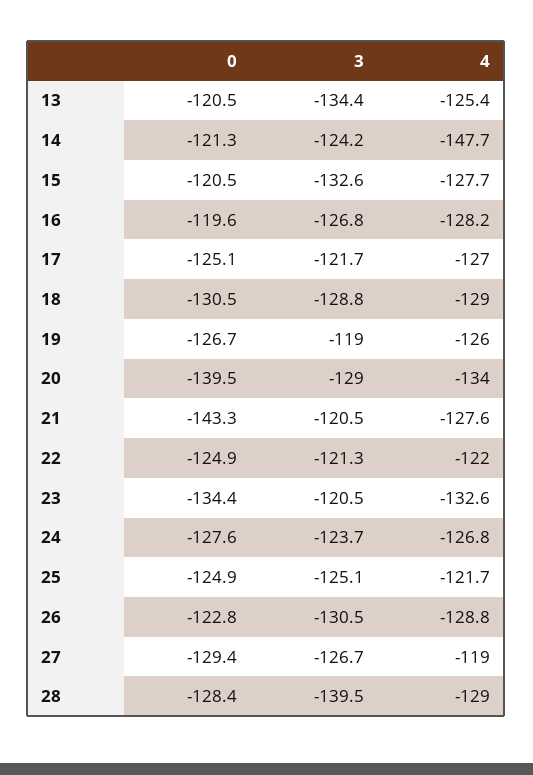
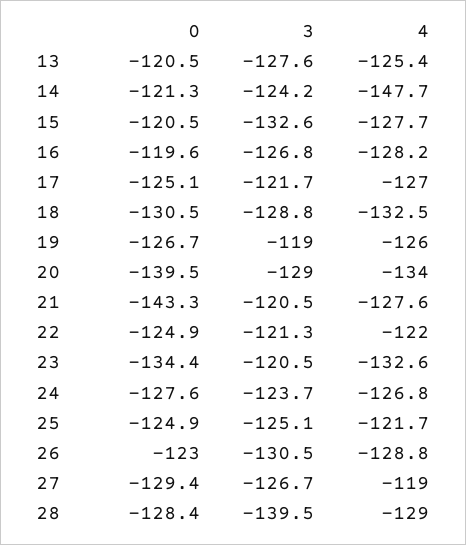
  {
    "0": {
      "13": -120.5,
      "14": -121.3,
      "15": -120.5,
      "16": -119.6,
      "17": -125.1,
      "18": -130.5,
      "19": -126.7,
      "20": -139.5,
      "21": -143.3,
      "22": -124.9,
      "23": -134.4,
      "24": -127.6,
      "25": -124.9,
-     "26": -122.8,
+     "26": -123,
      "27": -129.4,
      "28": -128.4
    },
    "3": {
-     "13": -134.4,
+     "13": -127.6,
      "14": -124.2,
      "15": -132.6,
      "16": -126.8,
      "17": -121.7,
      "18": -128.8,
      "19": -119,
      "20": -129,
      "21": -120.5,
      "22": -121.3,
      "23": -120.5,
      "24": -123.7,
      "25": -125.1,
      "26": -130.5,
      "27": -126.7,
      "28": -139.5
    },
    "4": {
      "13": -125.4,
      "14": -147.7,
      "15": -127.7,
      "16": -128.2,
      "17": -127,
-     "18": -129,
+     "18": -132.5,
      "19": -126,
      "20": -134,
      "21": -127.6,
      "22": -122,
      "23": -132.6,
      "24": -126.8,
      "25": -121.7,
      "26": -128.8,
      "27": -119,
      "28": -129
    }
  }

